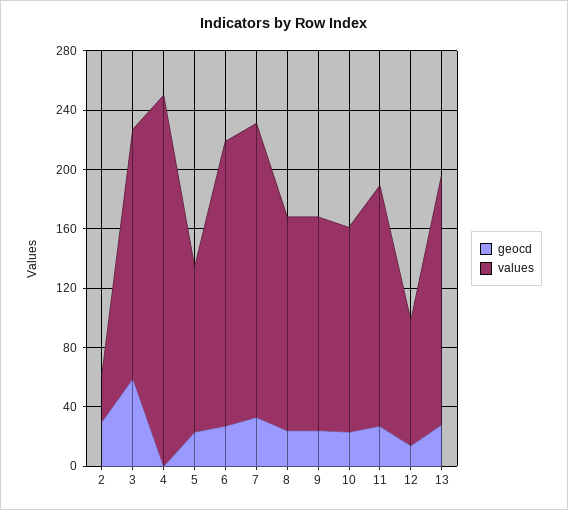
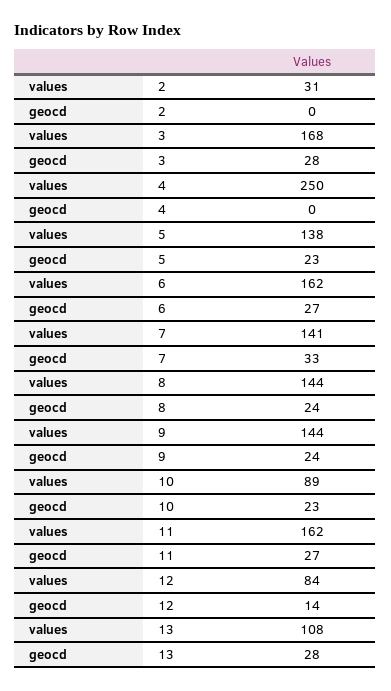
  {
    "geocd": {
-     "2": 30,
+     "2": 0,
-     "3": 60,
+     "3": 28,
      "4": 0,
      "5": 23,
      "6": 27,
      "7": 33,
      "8": 24,
      "9": 24,
      "10": 23,
      "11": 27,
      "12": 14,
      "13": 28
    },
    "values": {
      "2": 31,
      "3": 168,
      "4": 250,
-     "5": 110,
+     "5": 138,
-     "6": 190,
+     "6": 162,
-     "7": 200,
+     "7": 141,
      "8": 144,
      "9": 144,
-     "10": 140,
+     "10": 89,
      "11": 162,
      "12": 84,
-     "13": 170
+     "13": 108
    }
  }

